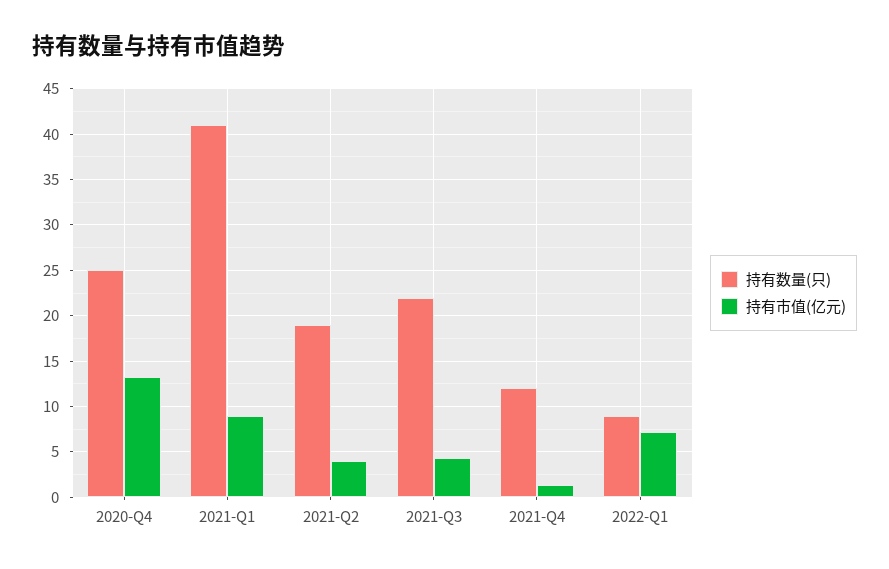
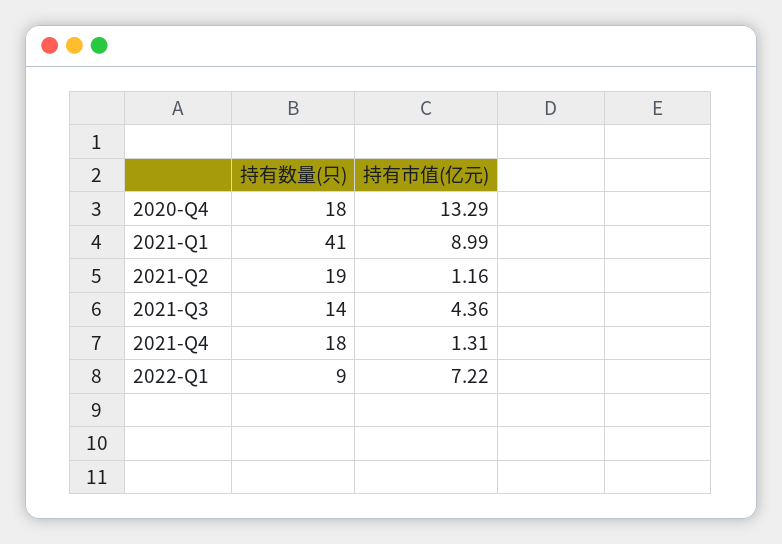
  {
    "持有数量(只)": {
-     "2020-Q4": 25,
+     "2020-Q4": 18,
      "2021-Q1": 41,
      "2021-Q2": 19,
-     "2021-Q3": 22,
+     "2021-Q3": 14,
-     "2021-Q4": 12,
+     "2021-Q4": 18,
      "2022-Q1": 9
    },
    "持有市值(亿元)": {
      "2020-Q4": 13.29,
      "2021-Q1": 8.99,
-     "2021-Q2": 4,
+     "2021-Q2": 1.16,
      "2021-Q3": 4.36,
      "2021-Q4": 1.31,
      "2022-Q1": 7.22
    }
  }

